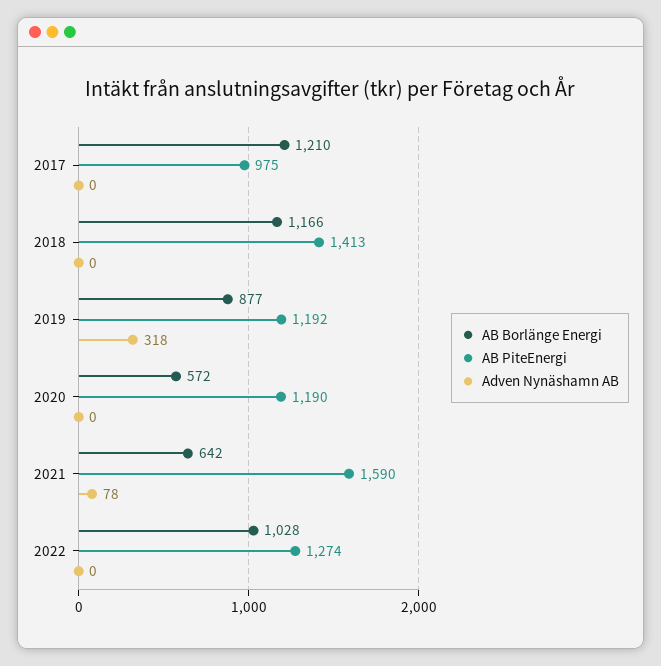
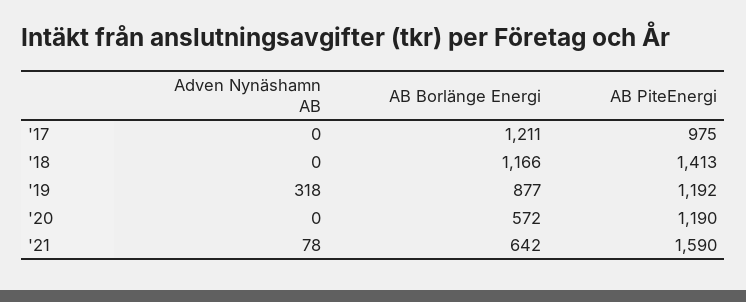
  {
    "AB Borlänge Energi": {
-     "2017": 1210,
+     "2017": 1211,
      "2018": 1166,
      "2019": 877,
      "2020": 572,
-     "2021": 642,
+     "2021": 642
-     "2022": 1028
    },
    "AB PiteEnergi": {
      "2017": 975,
      "2018": 1413,
      "2019": 1192,
      "2020": 1190,
-     "2021": 1590,
+     "2021": 1590
-     "2022": 1274
    },
    "Adven Nynäshamn AB": {
      "2017": 0,
      "2018": 0,
      "2019": 318,
      "2020": 0,
-     "2021": 78,
+     "2021": 78
-     "2022": 0
    }
  }

